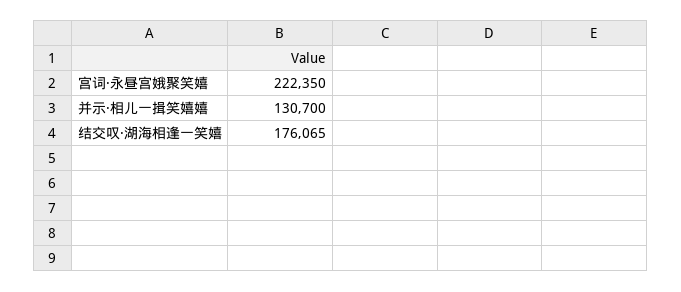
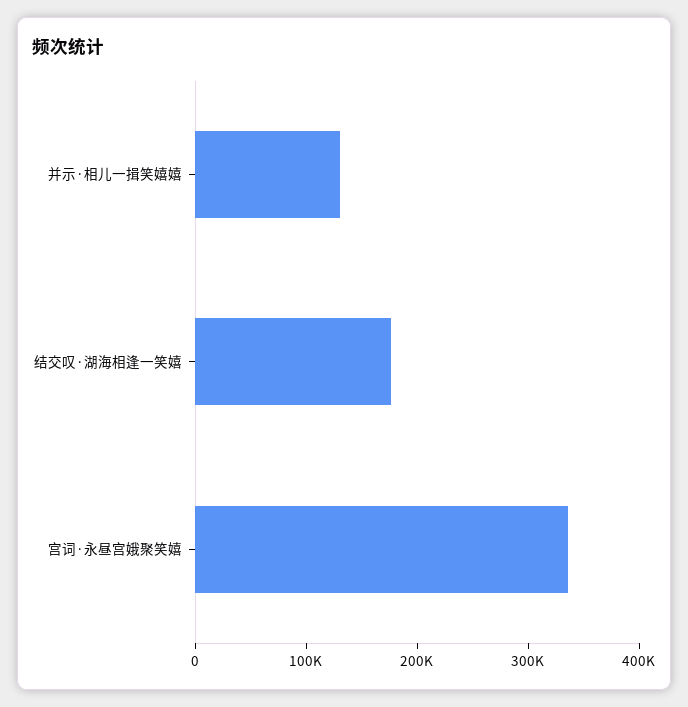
  {
-   "宫词·永昼宫娥聚笑嬉": 222350,
+   "宫词·永昼宫娥聚笑嬉": 340000,
    "并示·相儿一揖笑嬉嬉": 130700,
    "结交叹·湖海相逢一笑嬉": 176065
  }

